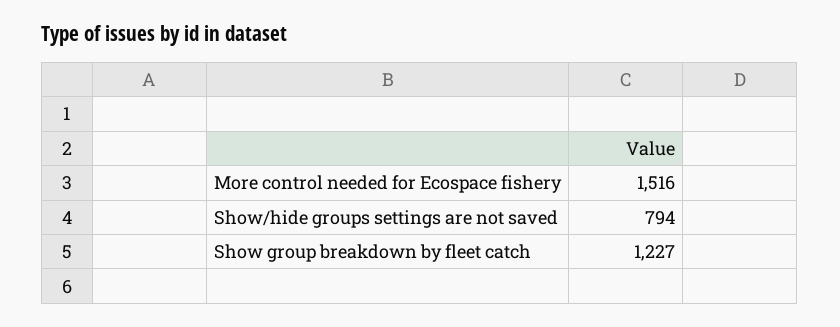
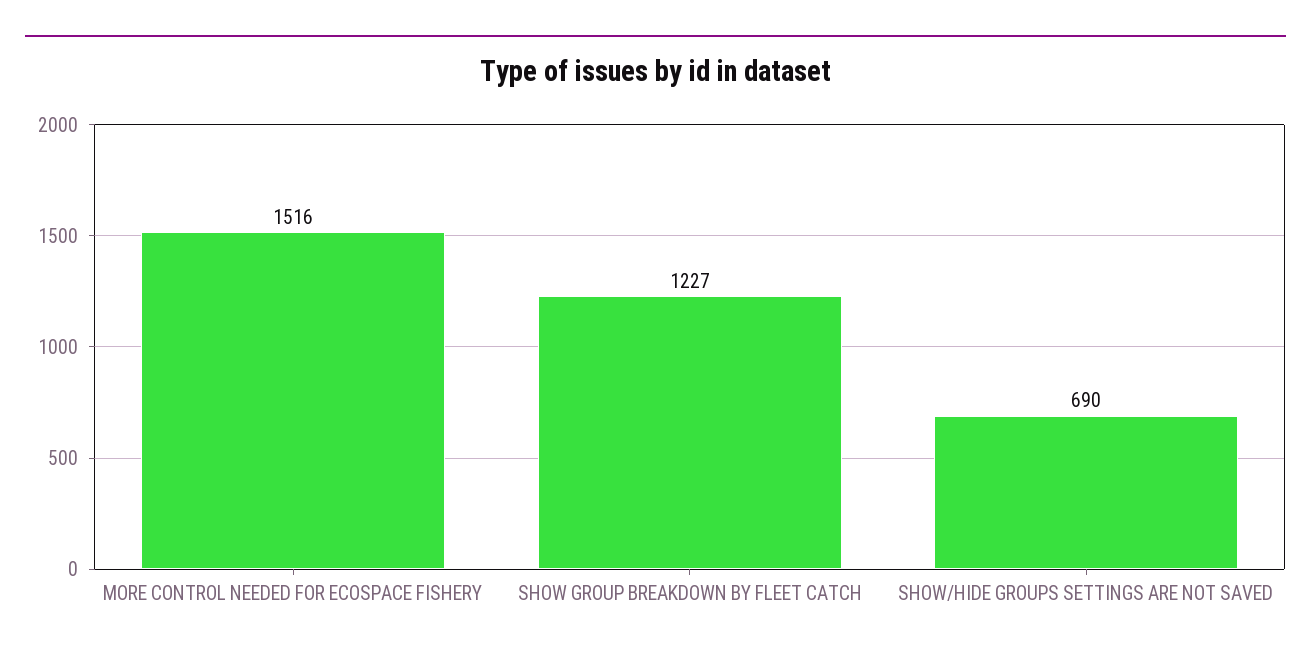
  {
    "More control needed for Ecospace fishery": 1516,
-   "Show/hide groups settings are not saved": 794,
+   "Show/hide groups settings are not saved": 690,
    "Show group breakdown by fleet catch": 1227
  }

